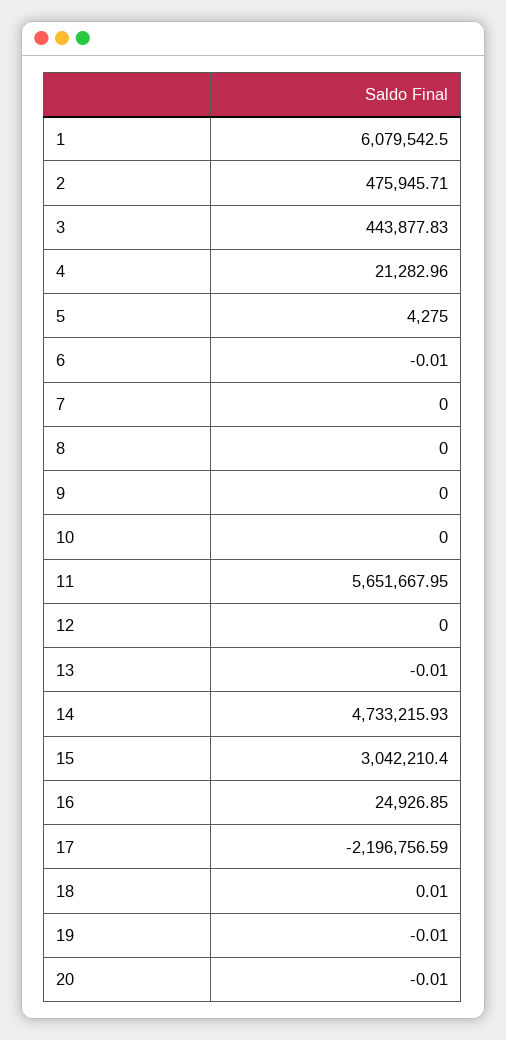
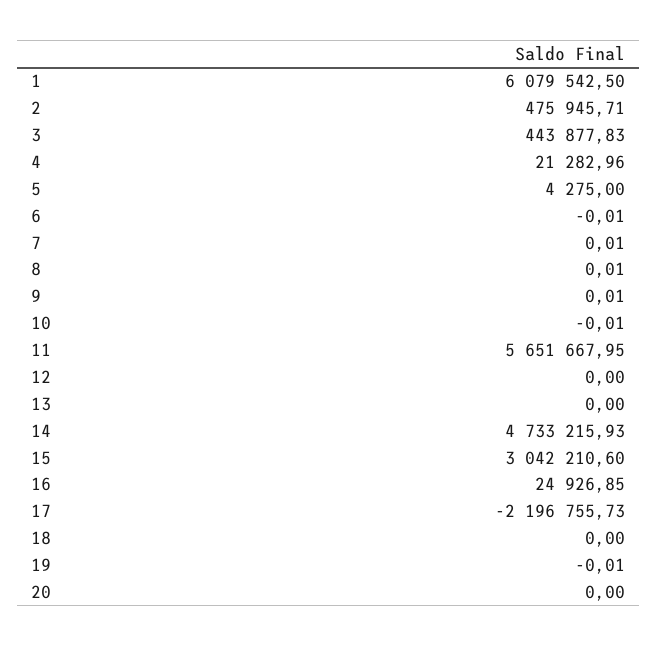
  {
    "1": 6079542.5,
    "2": 475945.71,
    "3": 443877.83,
    "4": 21282.96,
    "5": 4275,
    "6": -0.01,
-   "7": 0,
+   "7": 0.01,
-   "8": 0,
+   "8": 0.01,
-   "9": 0,
+   "9": 0.01,
-   "10": 0,
+   "10": -0.01,
    "11": 5651667.95,
    "12": 0,
-   "13": -0.01,
+   "13": 0,
    "14": 4733215.93,
-   "15": 3042210.4,
+   "15": 3042210.6,
    "16": 24926.85,
-   "17": -2196756.59,
+   "17": -2196755.73,
-   "18": 0.01,
+   "18": 0,
    "19": -0.01,
-   "20": -0.01
+   "20": 0
  }

